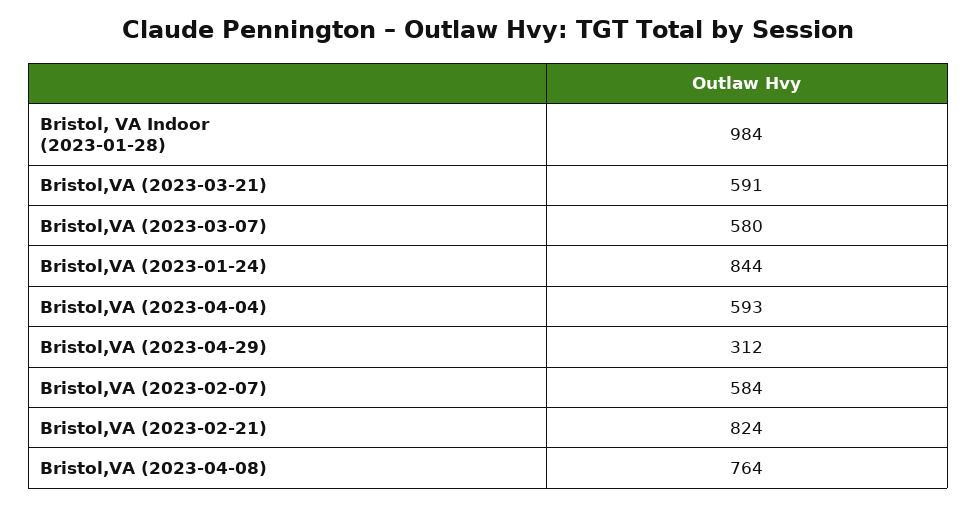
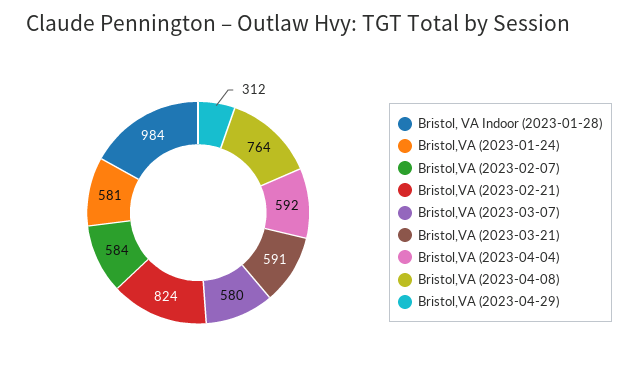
  {
    "Bristol, VA Indoor (2023-01-28)": 984,
    "Bristol,VA (2023-03-21)": 591,
    "Bristol,VA (2023-03-07)": 580,
-   "Bristol,VA (2023-01-24)": 844,
+   "Bristol,VA (2023-01-24)": 581,
-   "Bristol,VA (2023-04-04)": 593,
+   "Bristol,VA (2023-04-04)": 592,
    "Bristol,VA (2023-04-29)": 312,
    "Bristol,VA (2023-02-07)": 584,
    "Bristol,VA (2023-02-21)": 824,
    "Bristol,VA (2023-04-08)": 764
  }

